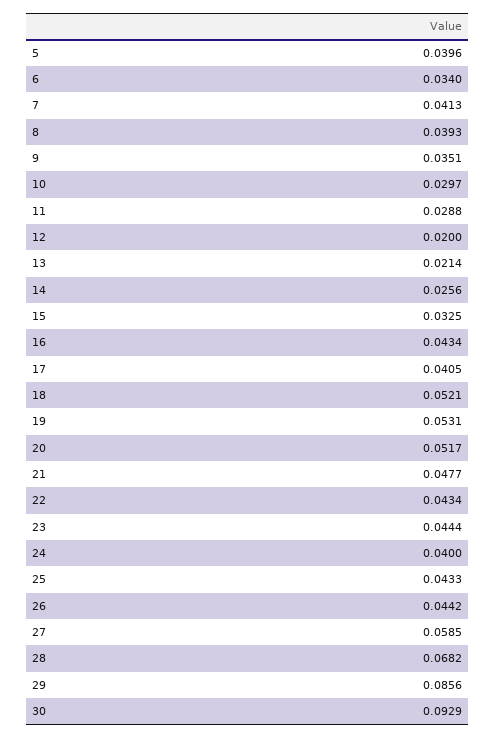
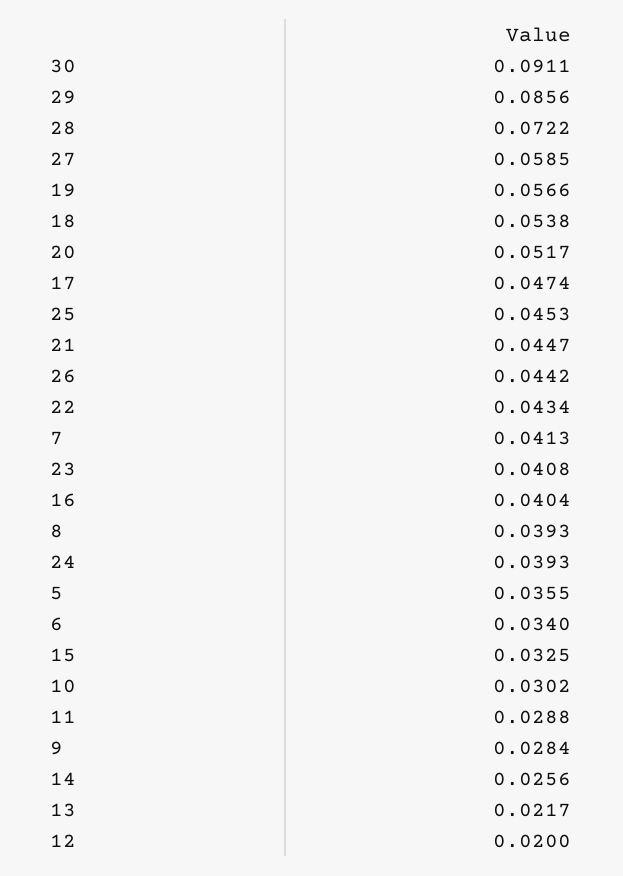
  {
-   "5": 0.0396,
+   "5": 0.0355,
    "6": 0.034,
    "7": 0.0413,
    "8": 0.0393,
-   "9": 0.0351,
+   "9": 0.0284,
-   "10": 0.0297,
+   "10": 0.0302,
    "11": 0.0288,
    "12": 0.02,
-   "13": 0.0214,
+   "13": 0.0217,
    "14": 0.0256,
    "15": 0.0325,
-   "16": 0.0434,
+   "16": 0.0404,
-   "17": 0.0405,
+   "17": 0.0474,
-   "18": 0.0521,
+   "18": 0.0538,
-   "19": 0.0531,
+   "19": 0.0566,
    "20": 0.0517,
-   "21": 0.0477,
+   "21": 0.0447,
    "22": 0.0434,
-   "23": 0.0444,
+   "23": 0.0408,
-   "24": 0.04,
+   "24": 0.0393,
-   "25": 0.0433,
+   "25": 0.0453,
    "26": 0.0442,
    "27": 0.0585,
-   "28": 0.0682,
+   "28": 0.0722,
    "29": 0.0856,
-   "30": 0.0929
+   "30": 0.0911
  }

